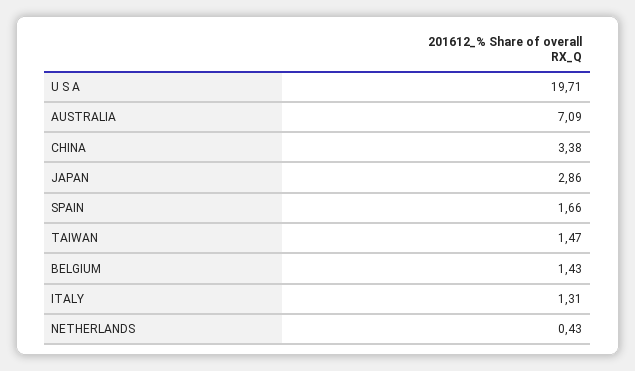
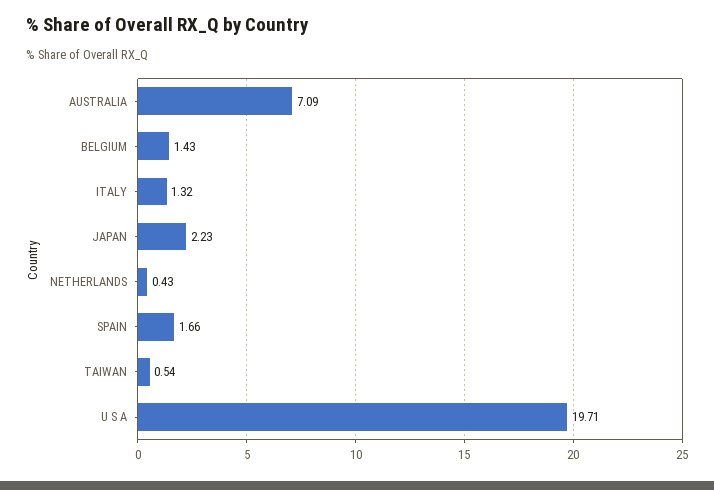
  {
    "U S A": 19.71,
    "AUSTRALIA": 7.09,
-   "CHINA": 3.38,
-   "JAPAN": 2.86,
+   "JAPAN": 2.23,
    "SPAIN": 1.66,
-   "TAIWAN": 1.47,
+   "TAIWAN": 0.54,
    "BELGIUM": 1.43,
-   "ITALY": 1.31,
+   "ITALY": 1.32,
    "NETHERLANDS": 0.43
  }

